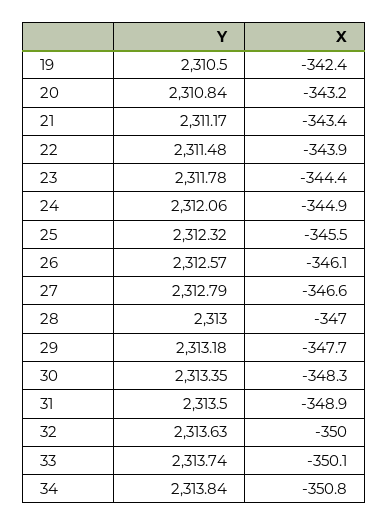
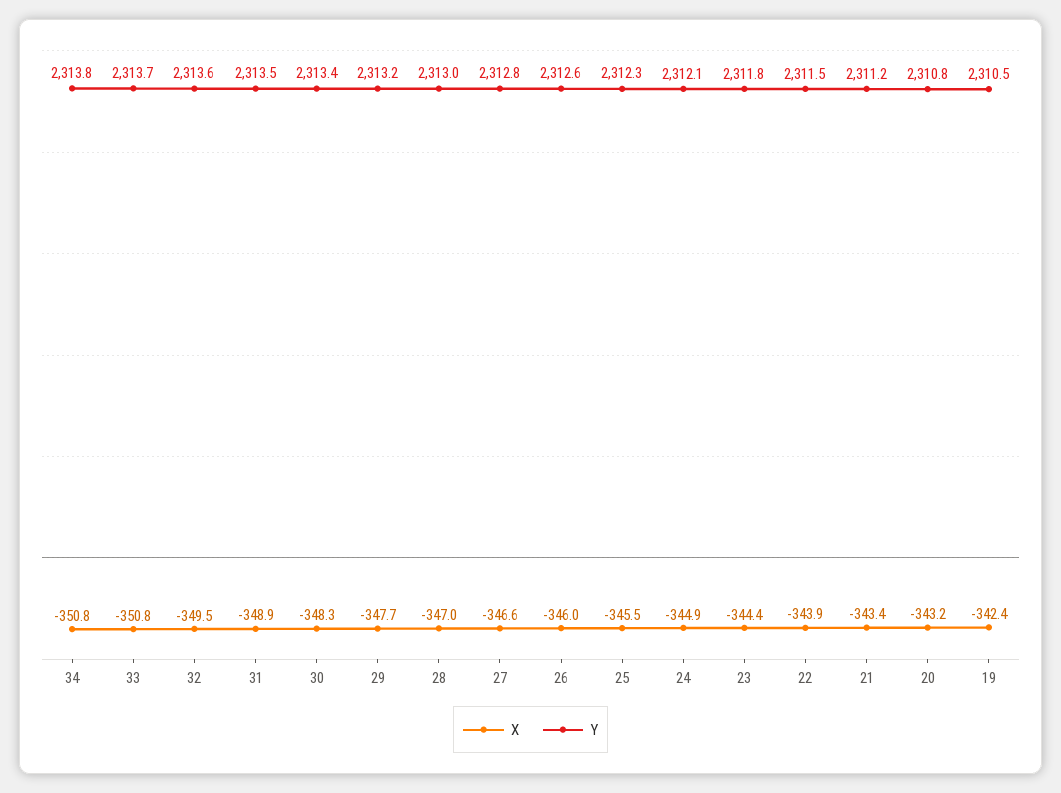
  {
    "Y": {
      "19": 2310.5,
      "20": 2310.84,
      "21": 2311.17,
      "22": 2311.48,
      "23": 2311.78,
      "24": 2312.06,
      "25": 2312.32,
      "26": 2312.57,
      "27": 2312.79,
      "28": 2313,
      "29": 2313.18,
      "30": 2313.35,
      "31": 2313.5,
      "32": 2313.63,
      "33": 2313.74,
      "34": 2313.84
    },
    "X": {
      "19": -342.4,
      "20": -343.2,
      "21": -343.4,
      "22": -343.9,
      "23": -344.4,
      "24": -344.9,
      "25": -345.5,
-     "26": -346.1,
+     "26": -346,
      "27": -346.6,
      "28": -347,
      "29": -347.7,
      "30": -348.3,
      "31": -348.9,
-     "32": -350,
+     "32": -349.5,
-     "33": -350.1,
+     "33": -350.8,
      "34": -350.8
    }
  }

